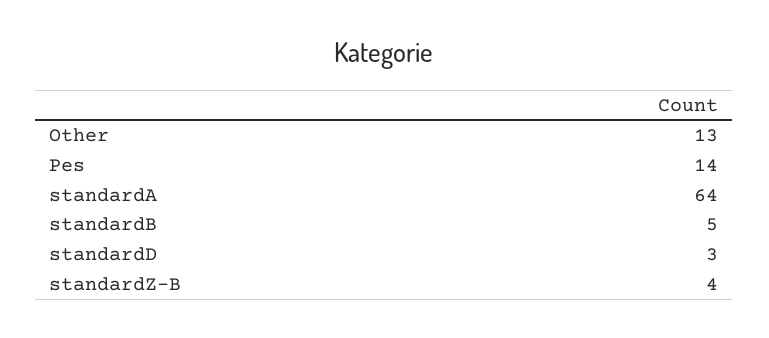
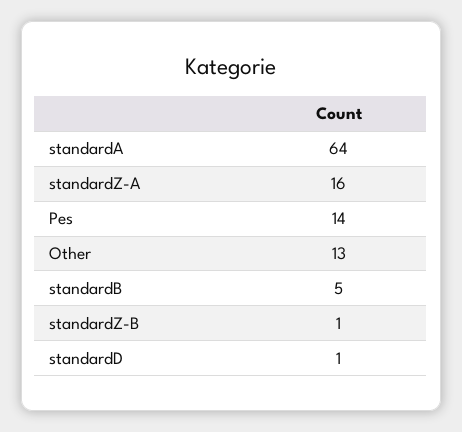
  {
    "Other": 13,
    "Pes": 14,
    "standardA": 64,
    "standardB": 5,
-   "standardD": 3,
+   "standardD": 1,
-   "standardZ-B": 4
+   "standardZ-B": 1,
+   "standardZ-A": 16
  }

